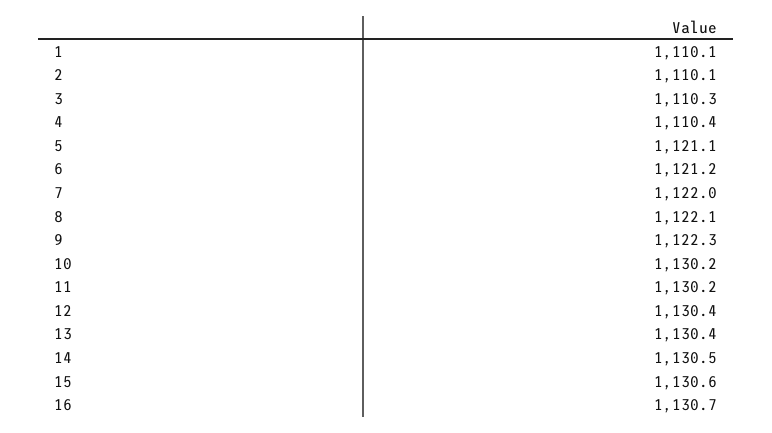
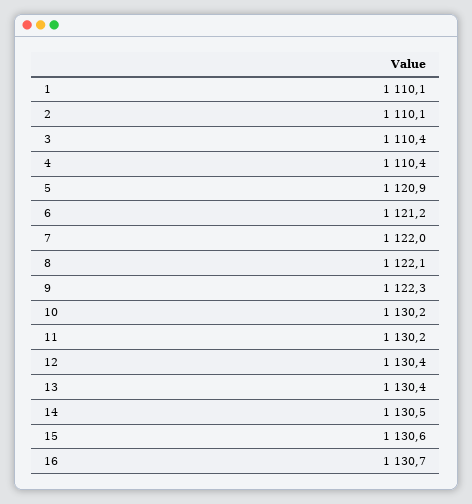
  {
    "1": 1110.1,
    "2": 1110.1,
-   "3": 1110.3,
+   "3": 1110.4,
    "4": 1110.4,
-   "5": 1121.1,
+   "5": 1120.9,
    "6": 1121.2,
    "7": 1122,
    "8": 1122.1,
    "9": 1122.3,
    "10": 1130.2,
    "11": 1130.2,
    "12": 1130.4,
    "13": 1130.4,
    "14": 1130.5,
    "15": 1130.6,
    "16": 1130.7
  }

